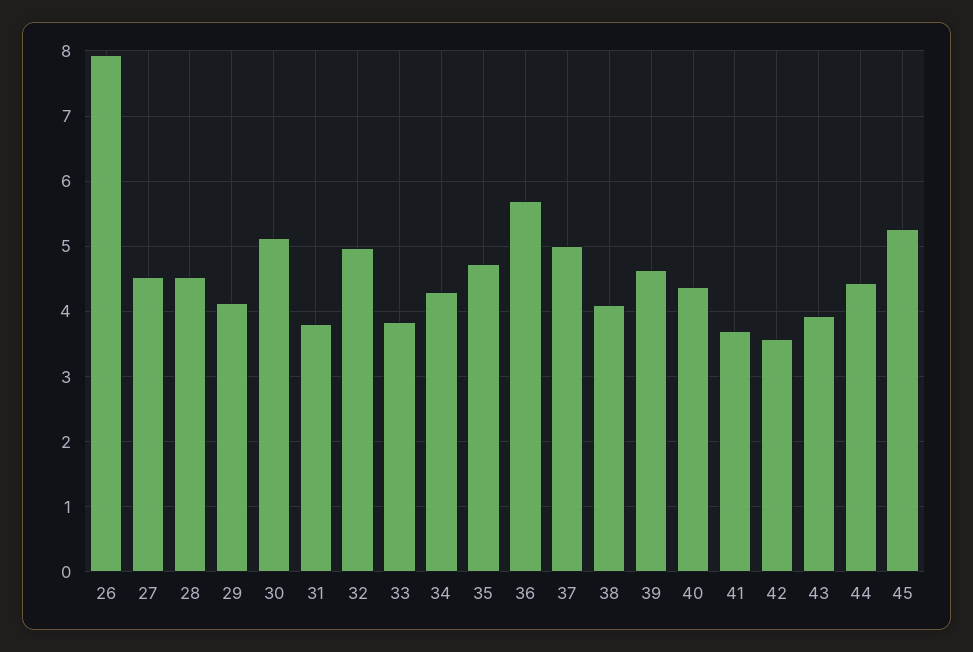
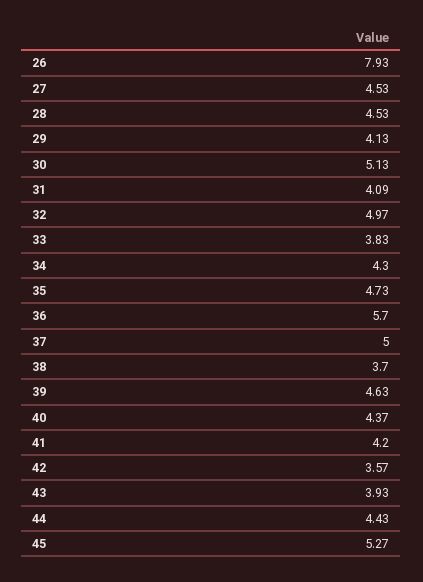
  {
    "26": 7.93,
    "27": 4.53,
    "28": 4.53,
    "29": 4.13,
    "30": 5.13,
-   "31": 3.8,
+   "31": 4.09,
    "32": 4.97,
    "33": 3.83,
    "34": 4.3,
    "35": 4.73,
    "36": 5.7,
    "37": 5,
-   "38": 4.1,
+   "38": 3.7,
    "39": 4.63,
    "40": 4.37,
-   "41": 3.7,
+   "41": 4.2,
    "42": 3.57,
    "43": 3.93,
    "44": 4.43,
    "45": 5.27
  }

